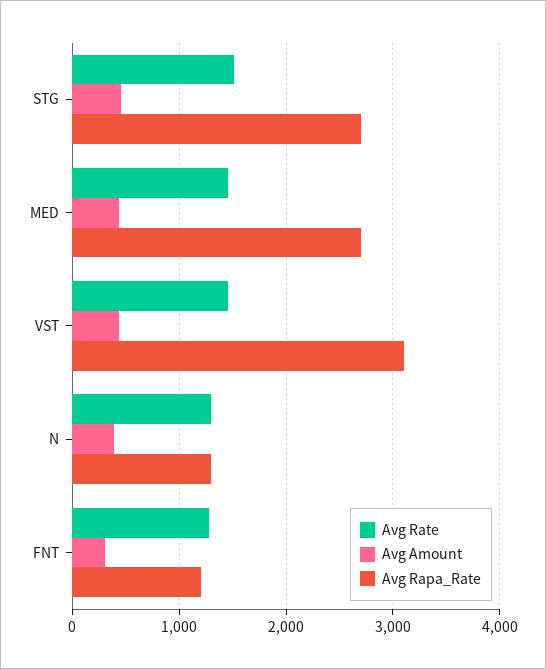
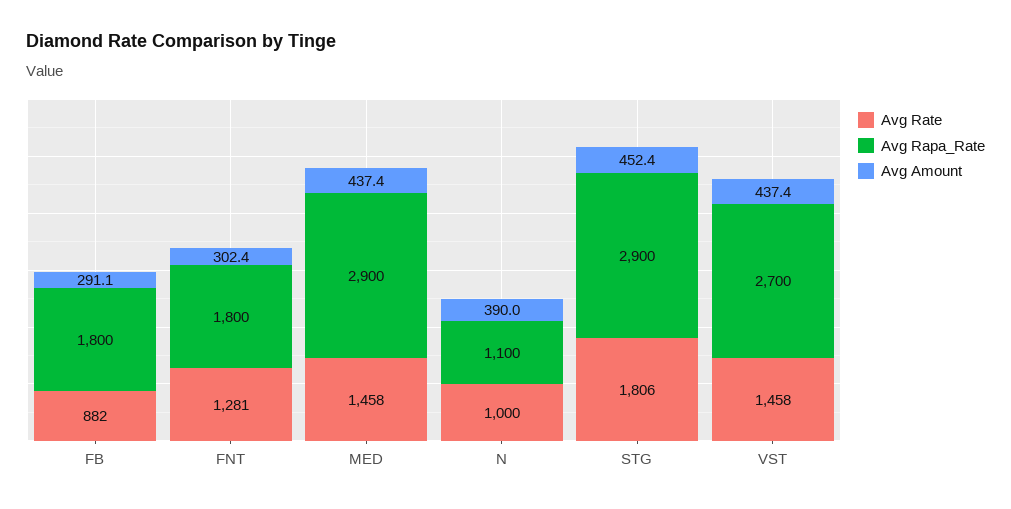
  {
    "Avg Rate": {
-     "STG": 1500,
+     "STG": 1806,
      "MED": 1458,
      "VST": 1458,
-     "N": 1300,
+     "N": 1000,
-     "FNT": 1281
+     "FNT": 1281,
+     "FB": 882
    },
    "Avg Amount": {
      "STG": 452.4,
      "MED": 437.4,
      "VST": 437.4,
      "N": 390,
-     "FNT": 302.4
+     "FNT": 302.4,
+     "FB": 291.1
    },
    "Avg Rapa_Rate": {
-     "STG": 2700,
+     "STG": 2900,
-     "MED": 2700,
+     "MED": 2900,
-     "VST": 3100,
+     "VST": 2700,
-     "N": 1300,
+     "N": 1100,
-     "FNT": 1200
+     "FNT": 1800,
+     "FB": 1800
    }
  }

